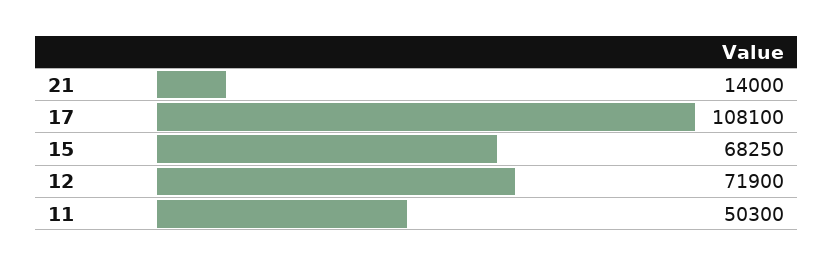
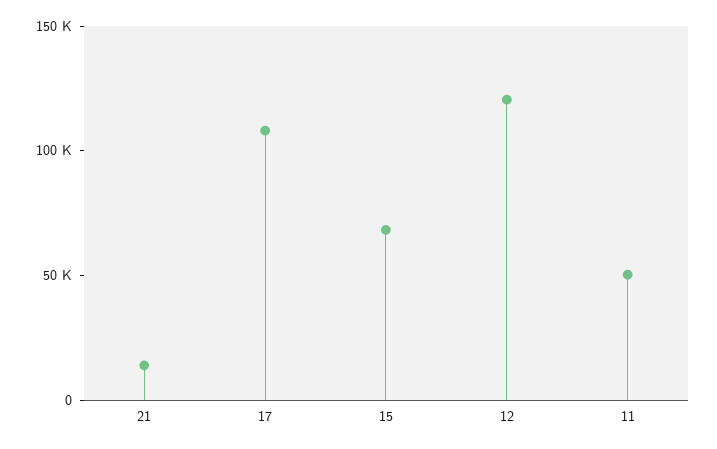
  {
    "21": 14000,
    "17": 108100,
    "15": 68250,
-   "12": 71900,
+   "12": 120000,
    "11": 50300
  }

